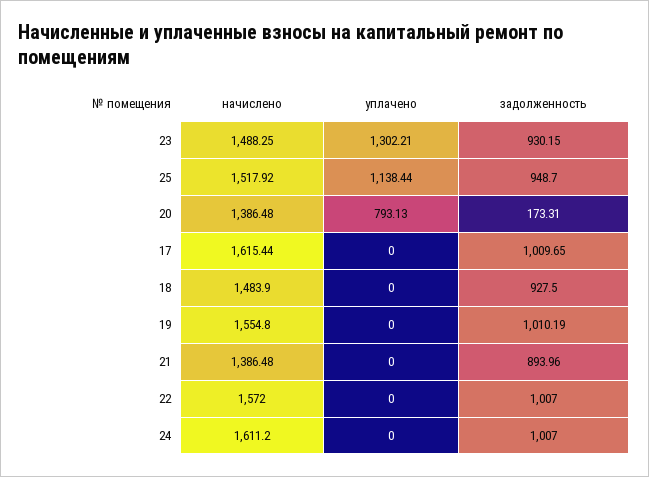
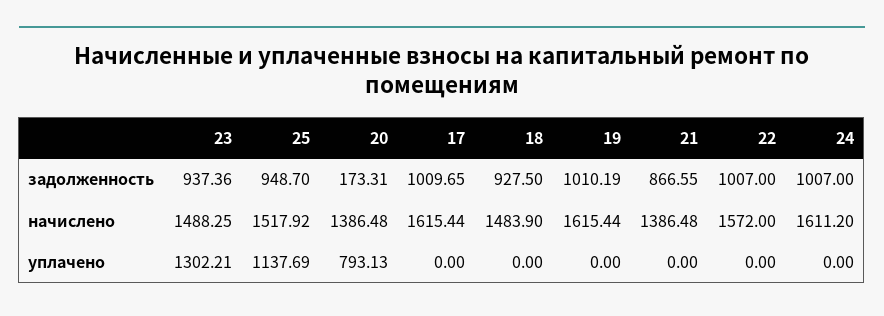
  {
    "начислено": {
      "23": 1488.25,
      "25": 1517.92,
      "20": 1386.48,
      "17": 1615.44,
      "18": 1483.9,
-     "19": 1554.8,
+     "19": 1615.44,
      "21": 1386.48,
      "22": 1572,
      "24": 1611.2
    },
    "уплачено": {
      "23": 1302.21,
-     "25": 1138.44,
+     "25": 1137.69,
      "20": 793.13,
      "17": 0,
      "18": 0,
      "19": 0,
      "21": 0,
      "22": 0,
      "24": 0
    },
    "задолженность": {
-     "23": 930.15,
+     "23": 937.36,
      "25": 948.7,
      "20": 173.31,
      "17": 1009.65,
      "18": 927.5,
      "19": 1010.19,
-     "21": 893.96,
+     "21": 866.55,
      "22": 1007,
      "24": 1007
    }
  }

